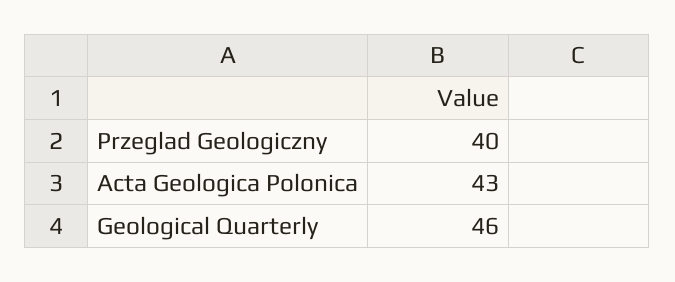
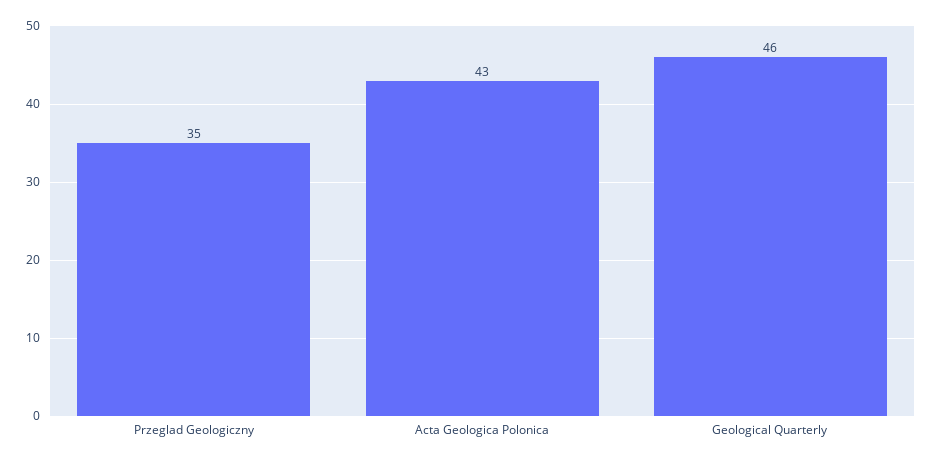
  {
-   "Przeglad Geologiczny": 40,
+   "Przeglad Geologiczny": 35,
    "Acta Geologica Polonica": 43,
    "Geological Quarterly": 46
  }

